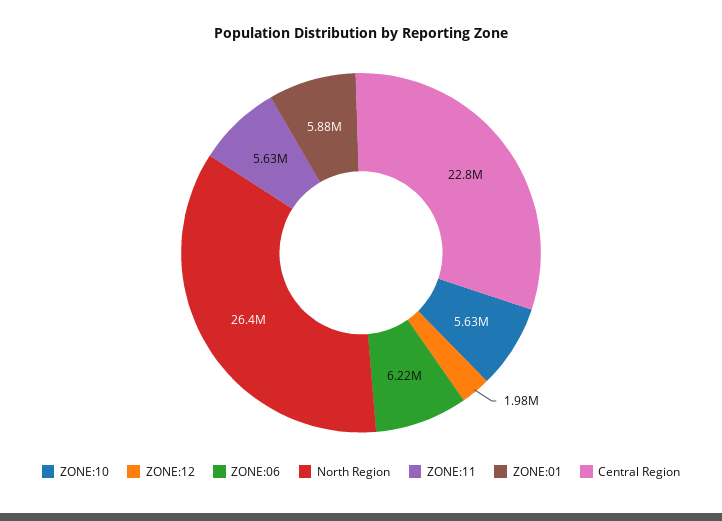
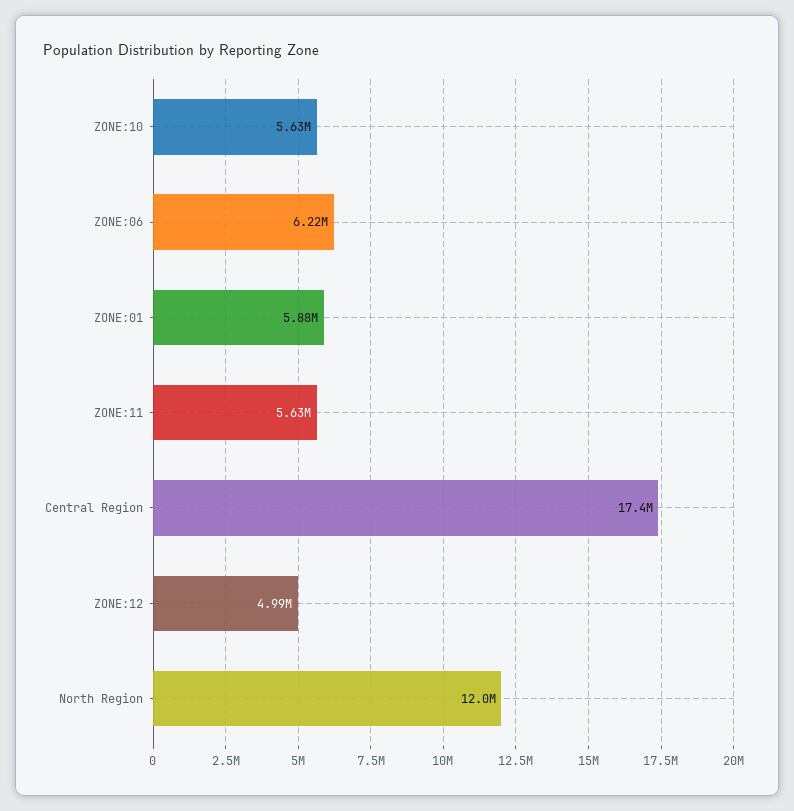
  {
    "ZONE:10": 5630000,
-   "ZONE:12": 1980000,
+   "ZONE:12": 4990000,
    "ZONE:06": 6220000,
-   "North Region": 26400000,
+   "North Region": 12000000,
    "ZONE:11": 5630000,
    "ZONE:01": 5880000,
-   "Central Region": 22800000
+   "Central Region": 17400000
  }

